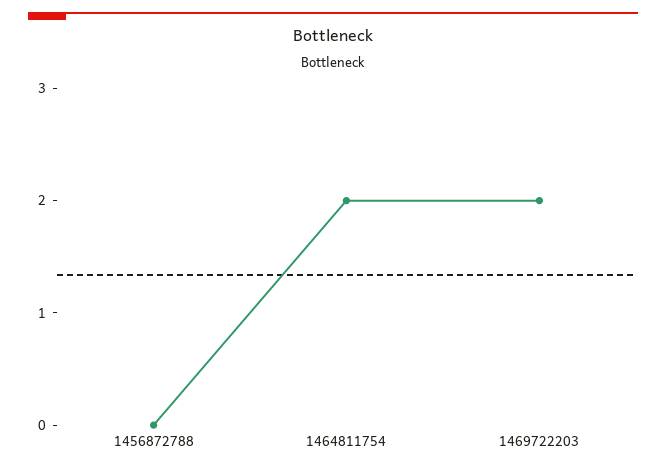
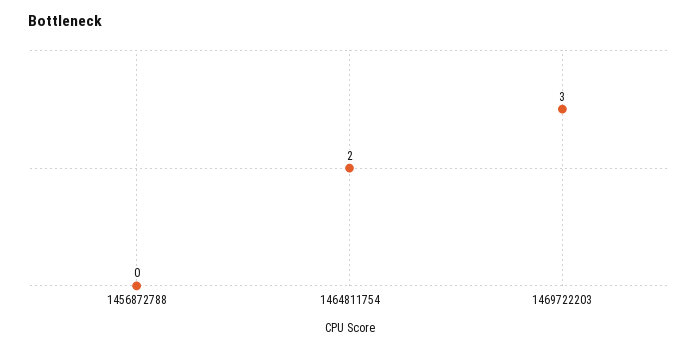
  {
    "1456872788": 0,
    "1464811754": 2,
-   "1469722203": 2
+   "1469722203": 3
  }

